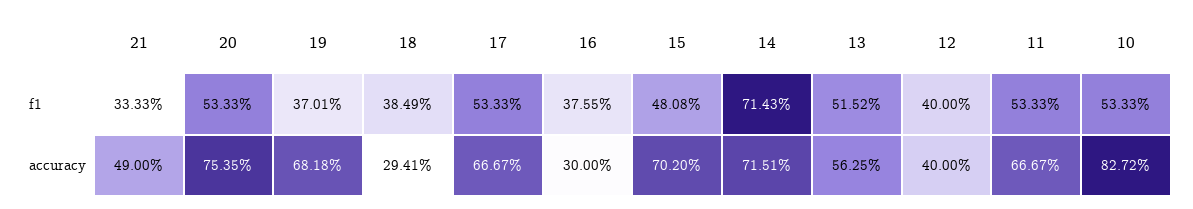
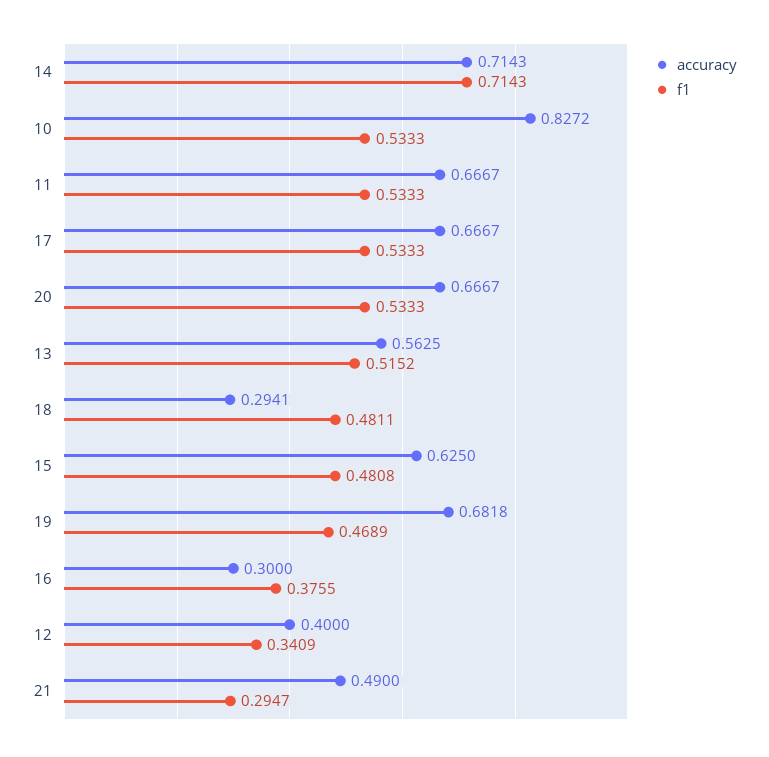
  {
    "f1": {
-     "21": 0.3333,
+     "21": 0.2947,
      "20": 0.5333,
-     "19": 0.3701,
+     "19": 0.4689,
-     "18": 0.3849,
+     "18": 0.4811,
      "17": 0.5333,
      "16": 0.3755,
      "15": 0.4808,
      "14": 0.7143,
      "13": 0.5152,
-     "12": 0.4,
+     "12": 0.3409,
      "11": 0.5333,
      "10": 0.5333
    },
    "accuracy": {
      "21": 0.49,
-     "20": 0.7535,
+     "20": 0.6667,
      "19": 0.6818,
      "18": 0.2941,
      "17": 0.6667,
      "16": 0.3,
-     "15": 0.702,
+     "15": 0.625,
-     "14": 0.7151,
+     "14": 0.7143,
      "13": 0.5625,
      "12": 0.4,
      "11": 0.6667,
      "10": 0.8272
    }
  }

